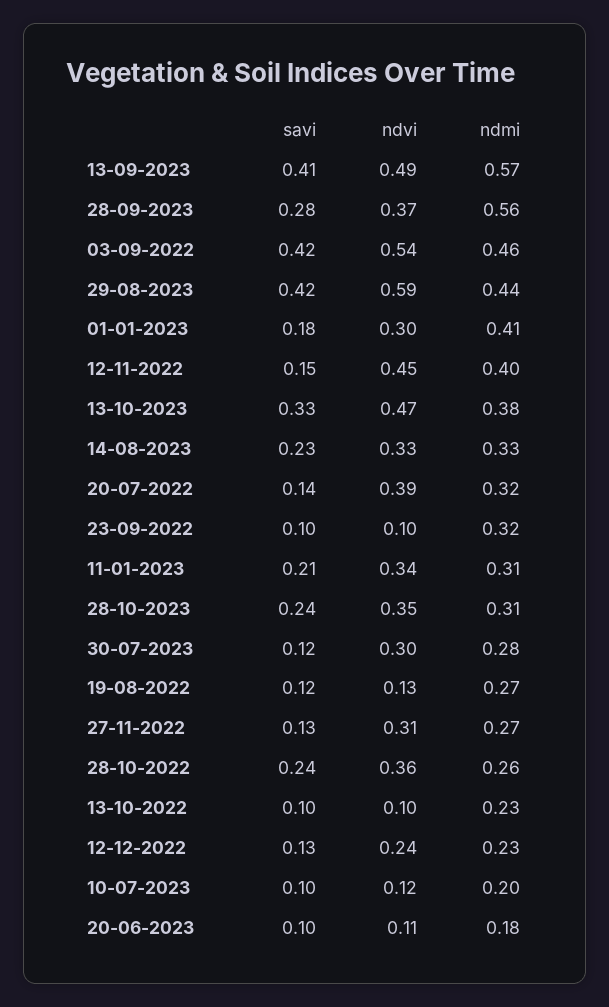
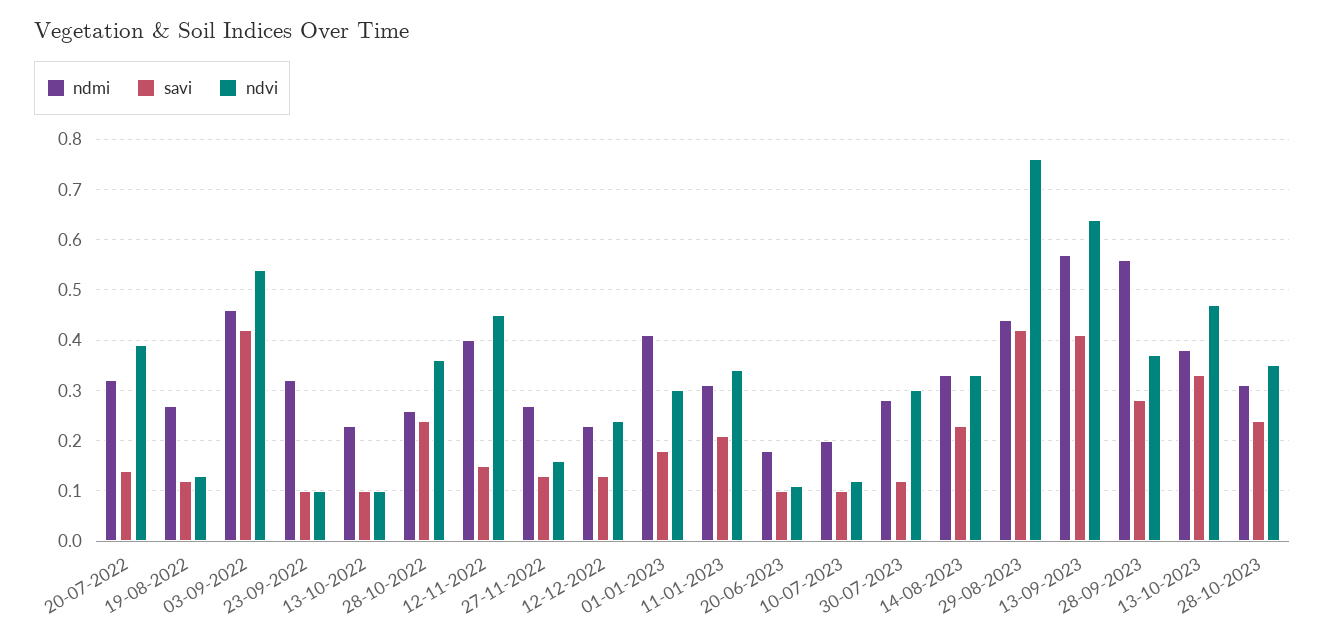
  {
    "savi": {
      "13-09-2023": 0.41,
      "28-09-2023": 0.28,
      "03-09-2022": 0.42,
      "29-08-2023": 0.42,
      "01-01-2023": 0.18,
      "12-11-2022": 0.15,
      "13-10-2023": 0.33,
      "14-08-2023": 0.23,
      "20-07-2022": 0.14,
      "23-09-2022": 0.1,
      "11-01-2023": 0.21,
      "28-10-2023": 0.24,
      "30-07-2023": 0.12,
      "19-08-2022": 0.12,
      "27-11-2022": 0.13,
      "28-10-2022": 0.24,
      "13-10-2022": 0.1,
      "12-12-2022": 0.13,
      "10-07-2023": 0.1,
      "20-06-2023": 0.1
    },
    "ndvi": {
-     "13-09-2023": 0.49,
+     "13-09-2023": 0.65,
      "28-09-2023": 0.37,
      "03-09-2022": 0.54,
-     "29-08-2023": 0.59,
+     "29-08-2023": 0.75,
      "01-01-2023": 0.3,
      "12-11-2022": 0.45,
      "13-10-2023": 0.47,
      "14-08-2023": 0.33,
      "20-07-2022": 0.39,
      "23-09-2022": 0.1,
      "11-01-2023": 0.34,
      "28-10-2023": 0.35,
      "30-07-2023": 0.3,
      "19-08-2022": 0.13,
-     "27-11-2022": 0.31,
+     "27-11-2022": 0.15,
      "28-10-2022": 0.36,
      "13-10-2022": 0.1,
      "12-12-2022": 0.24,
      "10-07-2023": 0.12,
      "20-06-2023": 0.11
    },
    "ndmi": {
      "13-09-2023": 0.57,
      "28-09-2023": 0.56,
      "03-09-2022": 0.46,
      "29-08-2023": 0.44,
      "01-01-2023": 0.41,
      "12-11-2022": 0.4,
      "13-10-2023": 0.38,
      "14-08-2023": 0.33,
      "20-07-2022": 0.32,
      "23-09-2022": 0.32,
      "11-01-2023": 0.31,
      "28-10-2023": 0.31,
      "30-07-2023": 0.28,
      "19-08-2022": 0.27,
      "27-11-2022": 0.27,
      "28-10-2022": 0.26,
      "13-10-2022": 0.23,
      "12-12-2022": 0.23,
      "10-07-2023": 0.2,
      "20-06-2023": 0.18
    }
  }

